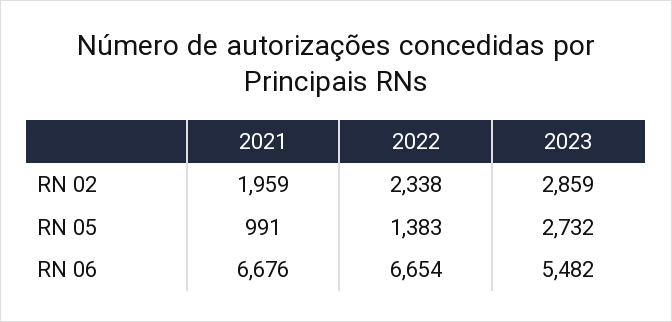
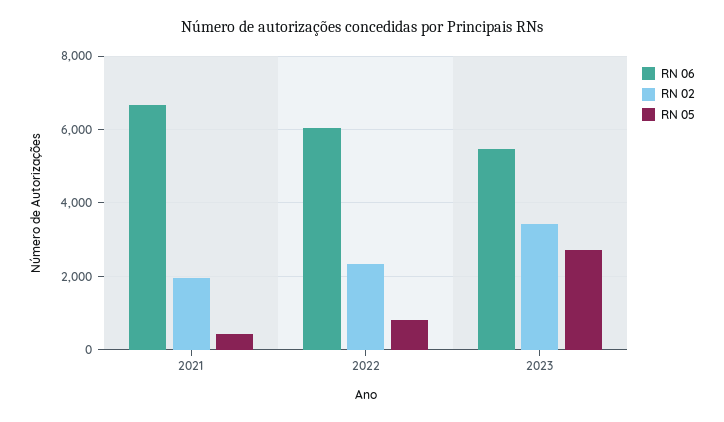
  {
    "RN 02": {
      "2021": 1959,
      "2022": 2338,
-     "2023": 2859
+     "2023": 3400
    },
    "RN 05": {
-     "2021": 991,
+     "2021": 400,
-     "2022": 1383,
+     "2022": 800,
      "2023": 2732
    },
    "RN 06": {
      "2021": 6676,
-     "2022": 6654,
+     "2022": 6000,
      "2023": 5482
    }
  }

